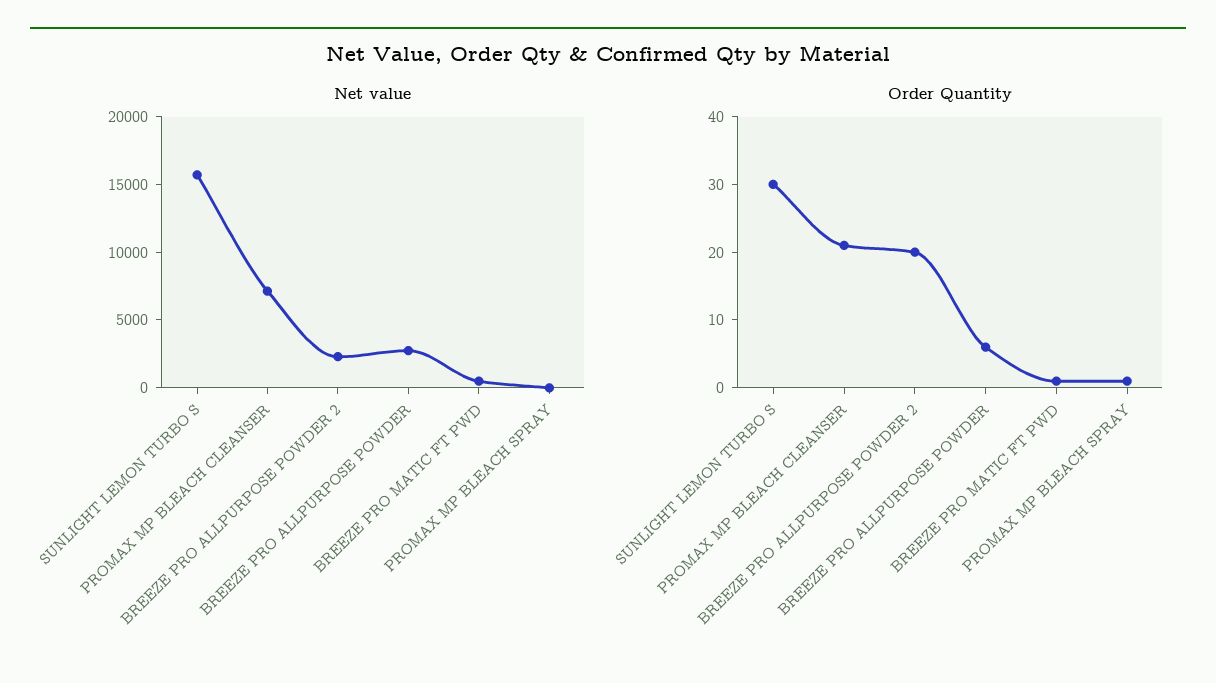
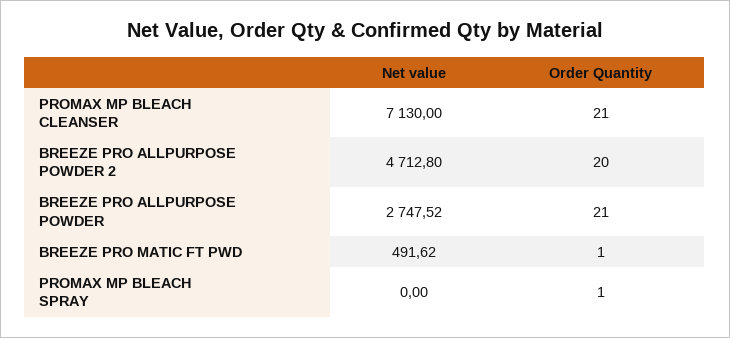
  {
    "Net value": {
-     "SUNLIGHT LEMON TURBO S": 16000,
      "PROMAX MP BLEACH CLEANSER": 7130,
-     "BREEZE PRO ALLPURPOSE POWDER 2": 2000,
+     "BREEZE PRO ALLPURPOSE POWDER 2": 4712.8,
      "BREEZE PRO ALLPURPOSE POWDER": 2747.52,
      "BREEZE PRO MATIC FT PWD": 491.62,
      "PROMAX MP BLEACH SPRAY": 0
    },
    "Order Quantity": {
-     "SUNLIGHT LEMON TURBO S": 30,
      "PROMAX MP BLEACH CLEANSER": 21,
      "BREEZE PRO ALLPURPOSE POWDER 2": 20,
-     "BREEZE PRO ALLPURPOSE POWDER": 5,
+     "BREEZE PRO ALLPURPOSE POWDER": 21,
      "BREEZE PRO MATIC FT PWD": 1,
      "PROMAX MP BLEACH SPRAY": 1
    }
  }

